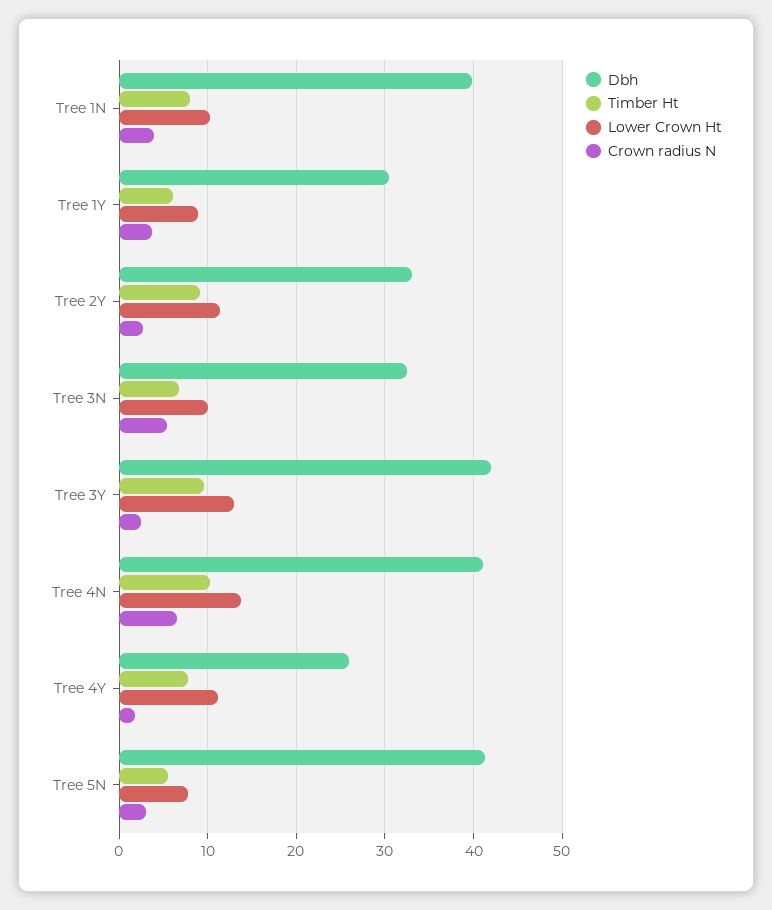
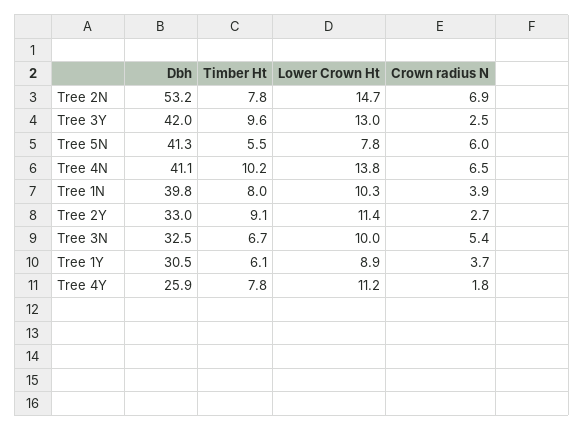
  {
    "Dbh": {
      "Tree 1N": 39.8,
      "Tree 1Y": 30.5,
      "Tree 2Y": 33,
      "Tree 3N": 32.5,
      "Tree 3Y": 42,
      "Tree 4N": 41.1,
      "Tree 4Y": 25.9,
-     "Tree 5N": 41.3
+     "Tree 5N": 41.3,
+     "Tree 2N": 53.2
    },
    "Timber Ht": {
      "Tree 1N": 8,
      "Tree 1Y": 6.1,
      "Tree 2Y": 9.1,
      "Tree 3N": 6.7,
      "Tree 3Y": 9.6,
      "Tree 4N": 10.2,
      "Tree 4Y": 7.8,
-     "Tree 5N": 5.5
+     "Tree 5N": 5.5,
+     "Tree 2N": 7.8
    },
    "Lower Crown Ht": {
      "Tree 1N": 10.3,
      "Tree 1Y": 8.9,
      "Tree 2Y": 11.4,
      "Tree 3N": 10,
      "Tree 3Y": 13,
      "Tree 4N": 13.8,
      "Tree 4Y": 11.2,
-     "Tree 5N": 7.8
+     "Tree 5N": 7.8,
+     "Tree 2N": 14.7
    },
    "Crown radius N": {
      "Tree 1N": 3.9,
      "Tree 1Y": 3.7,
      "Tree 2Y": 2.7,
      "Tree 3N": 5.4,
      "Tree 3Y": 2.5,
      "Tree 4N": 6.5,
      "Tree 4Y": 1.8,
-     "Tree 5N": 3
+     "Tree 5N": 6,
+     "Tree 2N": 6.9
    }
  }

